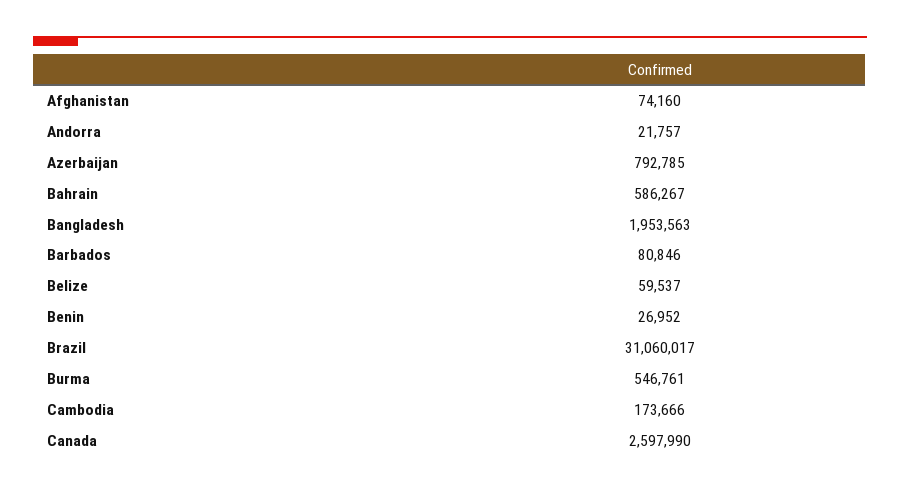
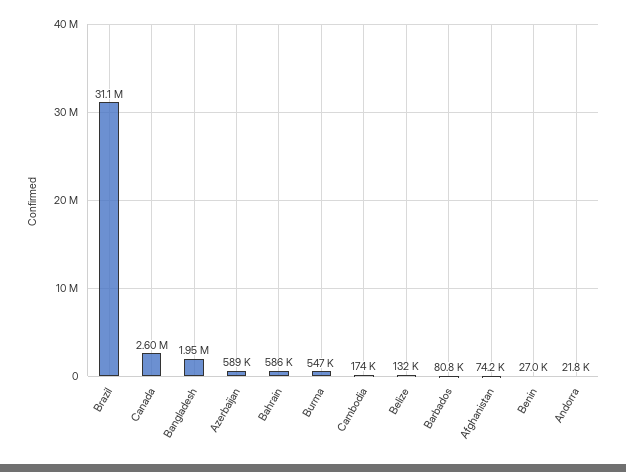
  {
    "Afghanistan": 74160,
    "Andorra": 21757,
-   "Azerbaijan": 792785,
+   "Azerbaijan": 589000,
    "Bahrain": 586267,
    "Bangladesh": 1953563,
    "Barbados": 80846,
-   "Belize": 59537,
+   "Belize": 132000,
    "Benin": 26952,
    "Brazil": 31060017,
    "Burma": 546761,
    "Cambodia": 173666,
    "Canada": 2597990
  }

